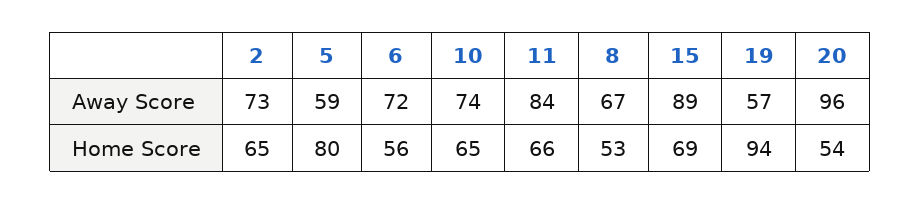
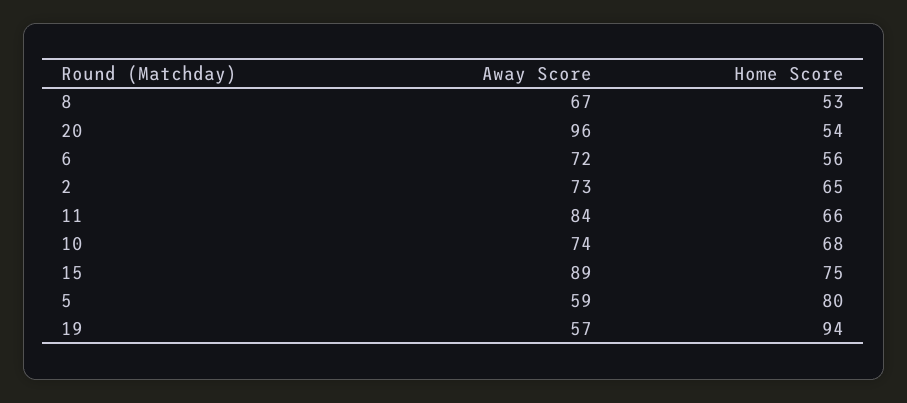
  {
    "2": {
      "Away Score": 73,
      "Home Score": 65
    },
    "5": {
      "Away Score": 59,
      "Home Score": 80
    },
    "6": {
      "Away Score": 72,
      "Home Score": 56
    },
    "10": {
      "Away Score": 74,
-     "Home Score": 65
+     "Home Score": 68
    },
    "11": {
      "Away Score": 84,
      "Home Score": 66
    },
    "8": {
      "Away Score": 67,
      "Home Score": 53
    },
    "15": {
      "Away Score": 89,
-     "Home Score": 69
+     "Home Score": 75
    },
    "19": {
      "Away Score": 57,
      "Home Score": 94
    },
    "20": {
      "Away Score": 96,
      "Home Score": 54
    }
  }

